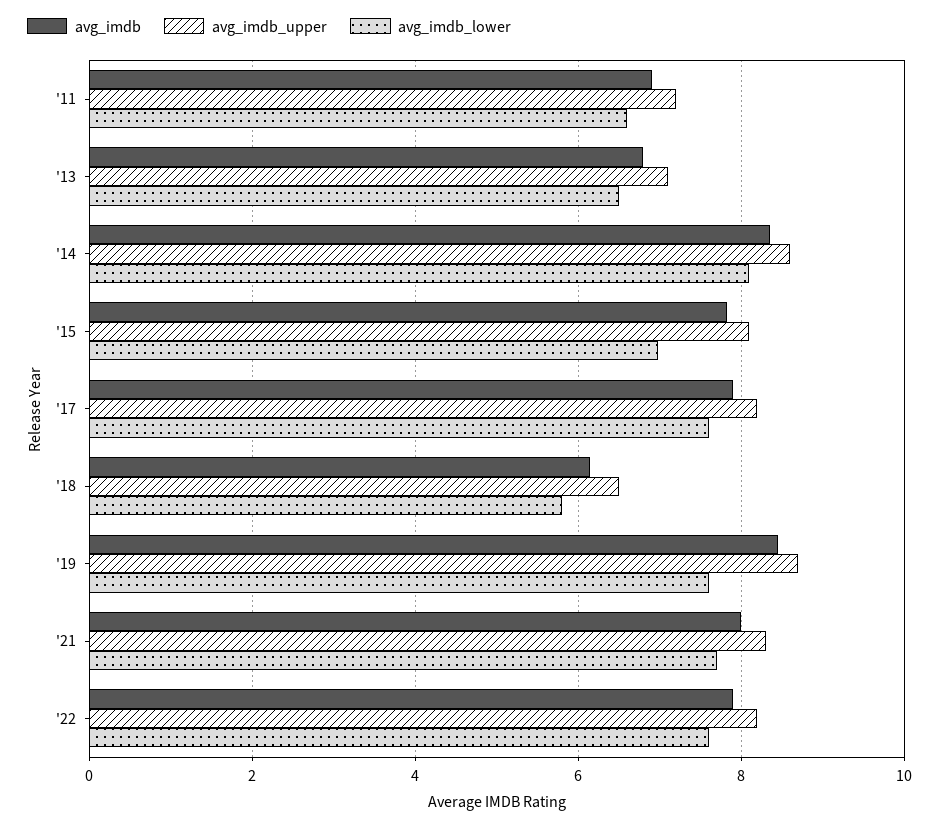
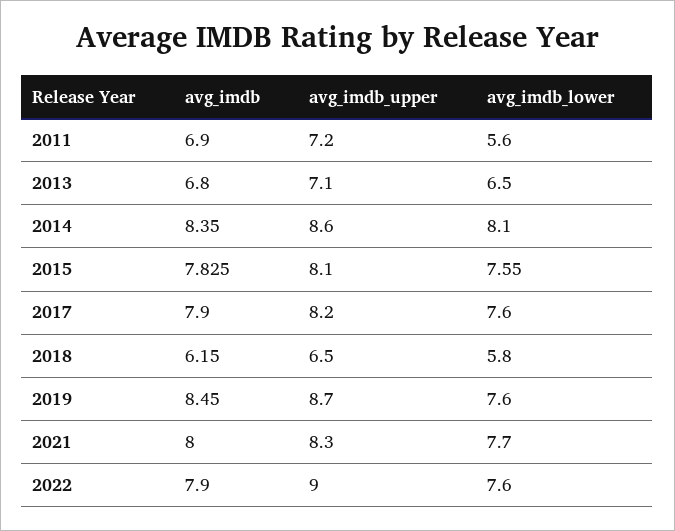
  {
    "avg_imdb": {
      "'11": 6.9,
      "'13": 6.8,
      "'14": 8.35,
      "'15": 7.825,
      "'17": 7.9,
      "'18": 6.15,
      "'19": 8.45,
      "'21": 8,
      "'22": 7.9
    },
    "avg_imdb_upper": {
      "'11": 7.2,
      "'13": 7.1,
      "'14": 8.6,
      "'15": 8.1,
      "'17": 8.2,
      "'18": 6.5,
      "'19": 8.7,
      "'21": 8.3,
-     "'22": 8.2
+     "'22": 9
    },
    "avg_imdb_lower": {
-     "'11": 6.6,
+     "'11": 5.6,
      "'13": 6.5,
      "'14": 8.1,
-     "'15": 7,
+     "'15": 7.55,
      "'17": 7.6,
      "'18": 5.8,
      "'19": 7.6,
      "'21": 7.7,
      "'22": 7.6
    }
  }

